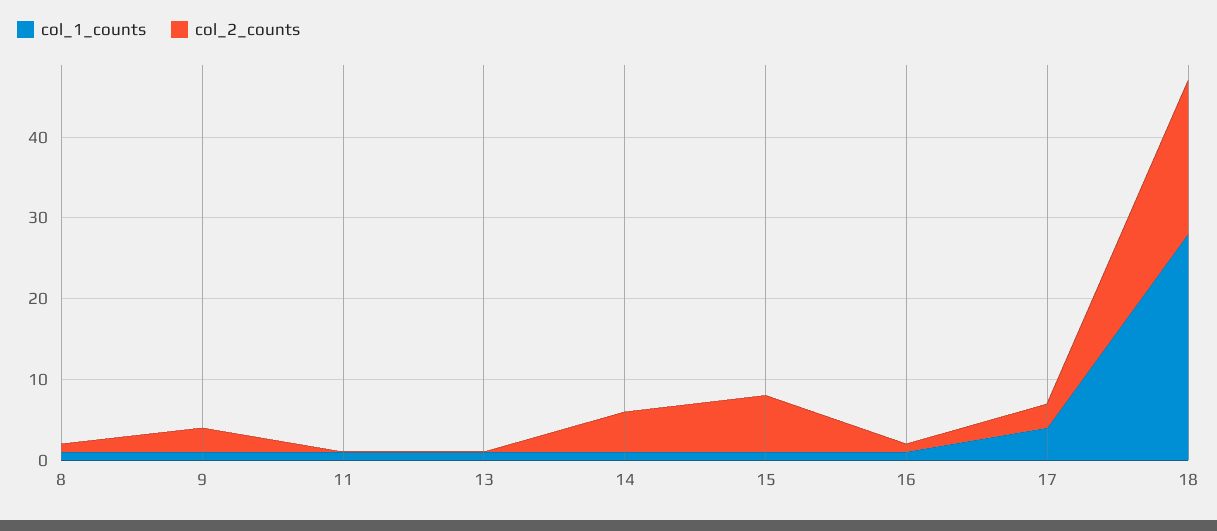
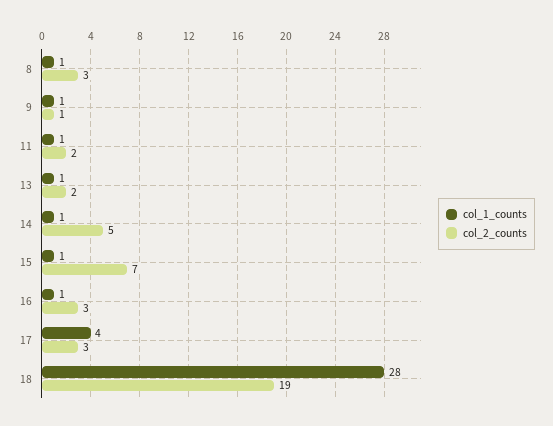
  {
    "col_1_counts": {
      "8": 1,
      "9": 1,
      "11": 1,
      "13": 1,
      "14": 1,
      "15": 1,
      "16": 1,
      "17": 4,
      "18": 28
    },
    "col_2_counts": {
-     "8": 1,
+     "8": 3,
-     "9": 3,
+     "9": 1,
-     "11": 0,
+     "11": 2,
-     "13": 0,
+     "13": 2,
      "14": 5,
      "15": 7,
-     "16": 1,
+     "16": 3,
      "17": 3,
      "18": 19
    }
  }

